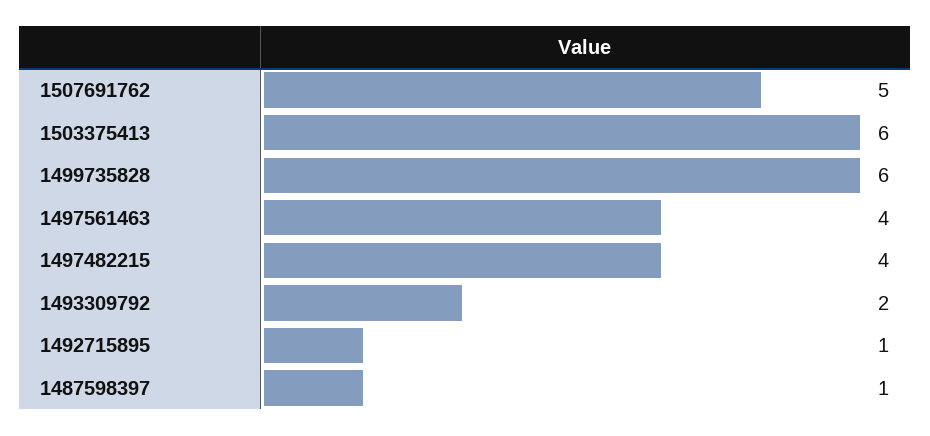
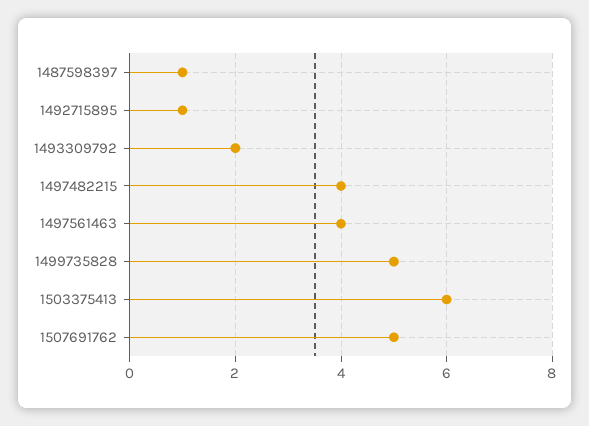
  {
    "1507691762": 5,
    "1503375413": 6,
-   "1499735828": 6,
+   "1499735828": 5,
    "1497561463": 4,
    "1497482215": 4,
    "1493309792": 2,
    "1492715895": 1,
    "1487598397": 1
  }

